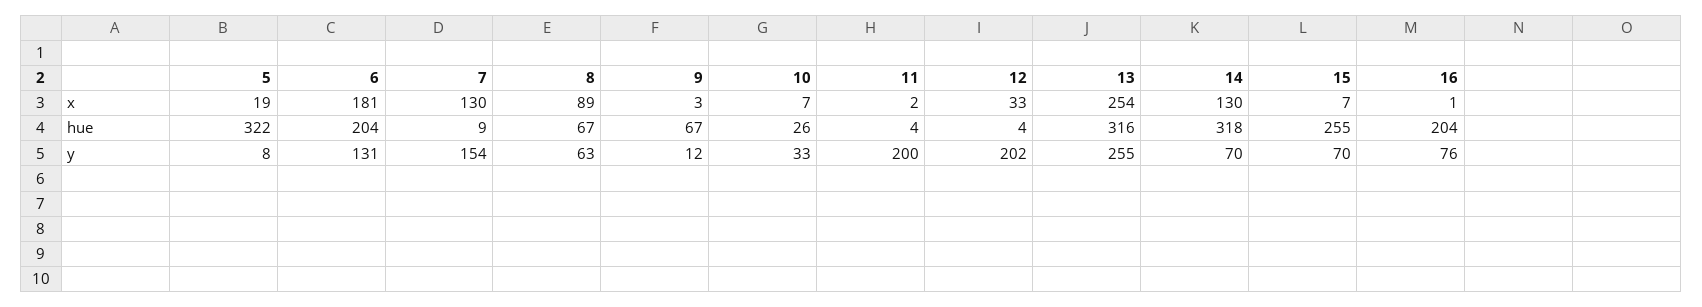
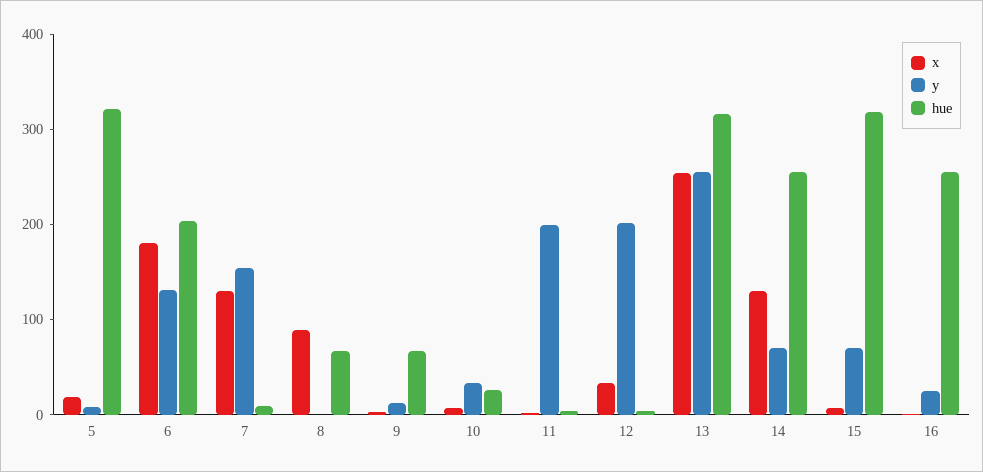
  {
    "x": {
      "5": 19,
      "6": 181,
      "7": 130,
      "8": 89,
      "9": 3,
      "10": 7,
      "11": 2,
      "12": 33,
      "13": 254,
      "14": 130,
      "15": 7,
      "16": 1
    },
    "hue": {
      "5": 322,
      "6": 204,
      "7": 9,
      "8": 67,
      "9": 67,
      "10": 26,
      "11": 4,
      "12": 4,
      "13": 316,
-     "14": 318,
+     "14": 260,
-     "15": 255,
+     "15": 320,
-     "16": 204
+     "16": 260
    },
    "y": {
      "5": 8,
      "6": 131,
      "7": 154,
-     "8": 63,
+     "8": 0,
      "9": 12,
      "10": 33,
      "11": 200,
      "12": 202,
      "13": 255,
      "14": 70,
      "15": 70,
-     "16": 76
+     "16": 20
    }
  }

